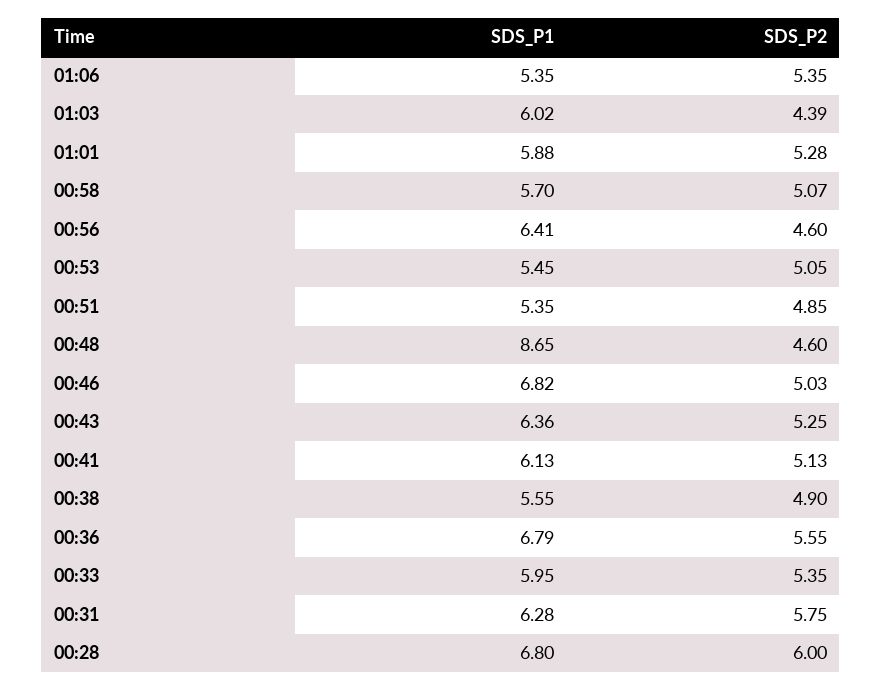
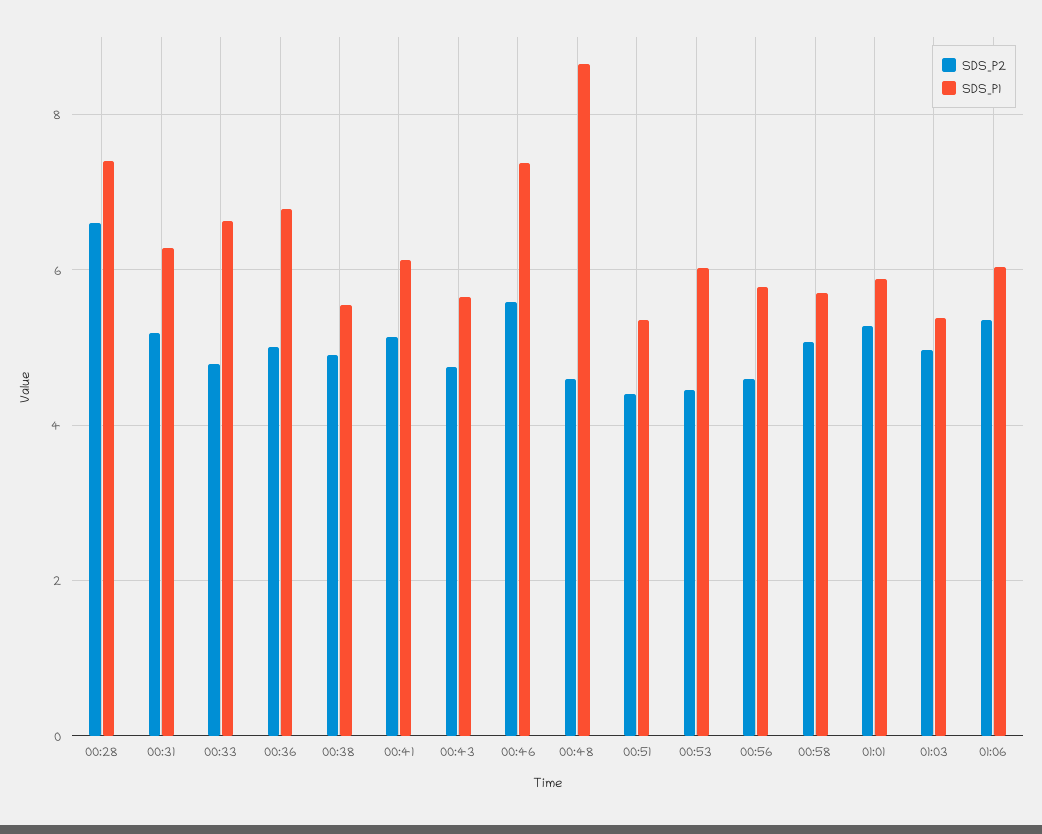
  {
    "SDS_P1": {
-     "01:06": 5.35,
+     "01:06": 6,
-     "01:03": 6.02,
+     "01:03": 5.4,
      "01:01": 5.88,
      "00:58": 5.7,
-     "00:56": 6.41,
+     "00:56": 5.8,
-     "00:53": 5.45,
+     "00:53": 6,
      "00:51": 5.35,
      "00:48": 8.65,
-     "00:46": 6.82,
+     "00:46": 7.4,
-     "00:43": 6.36,
+     "00:43": 5.6,
      "00:41": 6.13,
      "00:38": 5.55,
      "00:36": 6.79,
-     "00:33": 5.95,
+     "00:33": 6.6,
      "00:31": 6.28,
-     "00:28": 6.8
+     "00:28": 7.4
    },
    "SDS_P2": {
      "01:06": 5.35,
-     "01:03": 4.39,
+     "01:03": 5,
      "01:01": 5.28,
      "00:58": 5.07,
      "00:56": 4.6,
-     "00:53": 5.05,
+     "00:53": 4.4,
-     "00:51": 4.85,
+     "00:51": 4.4,
      "00:48": 4.6,
-     "00:46": 5.03,
+     "00:46": 5.6,
-     "00:43": 5.25,
+     "00:43": 4.8,
      "00:41": 5.13,
      "00:38": 4.9,
-     "00:36": 5.55,
+     "00:36": 5,
-     "00:33": 5.35,
+     "00:33": 4.8,
-     "00:31": 5.75,
+     "00:31": 5.2,
-     "00:28": 6
+     "00:28": 6.6
    }
  }

